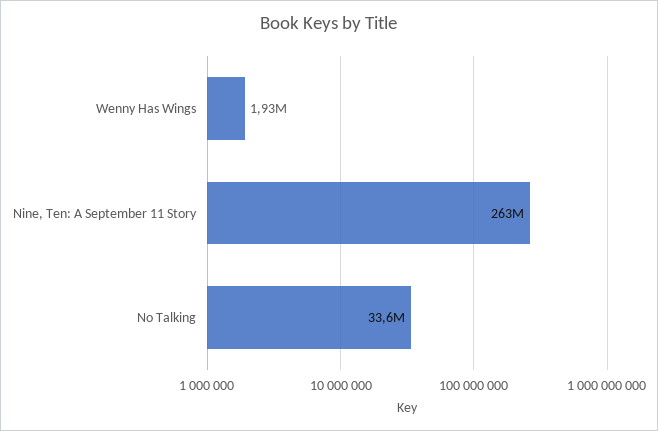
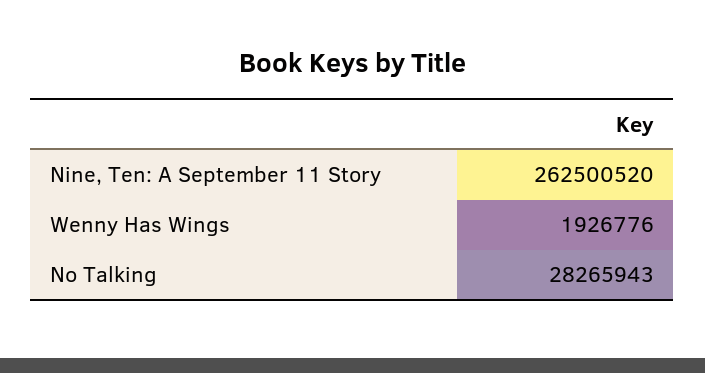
  {
    "Wenny Has Wings": 1926776,
    "Nine, Ten: A September 11 Story": 262500520,
-   "No Talking": 33600000
+   "No Talking": 28265943
  }

